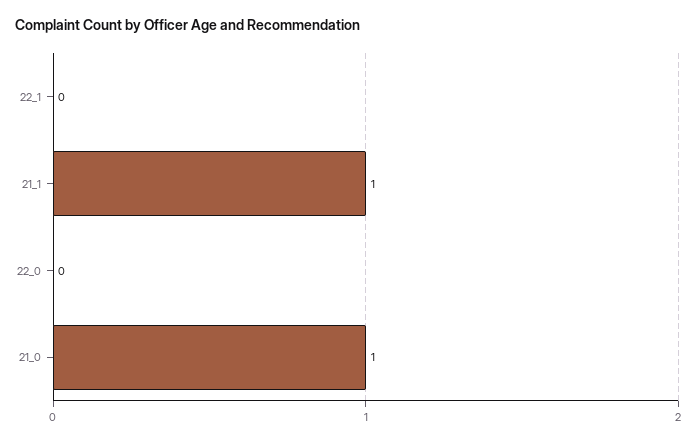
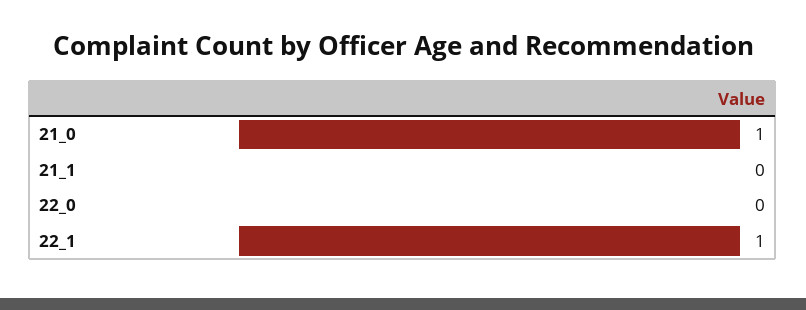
  {
-   "22_1": 0,
+   "22_1": 1,
-   "21_1": 1,
+   "21_1": 0,
    "22_0": 0,
    "21_0": 1
  }

